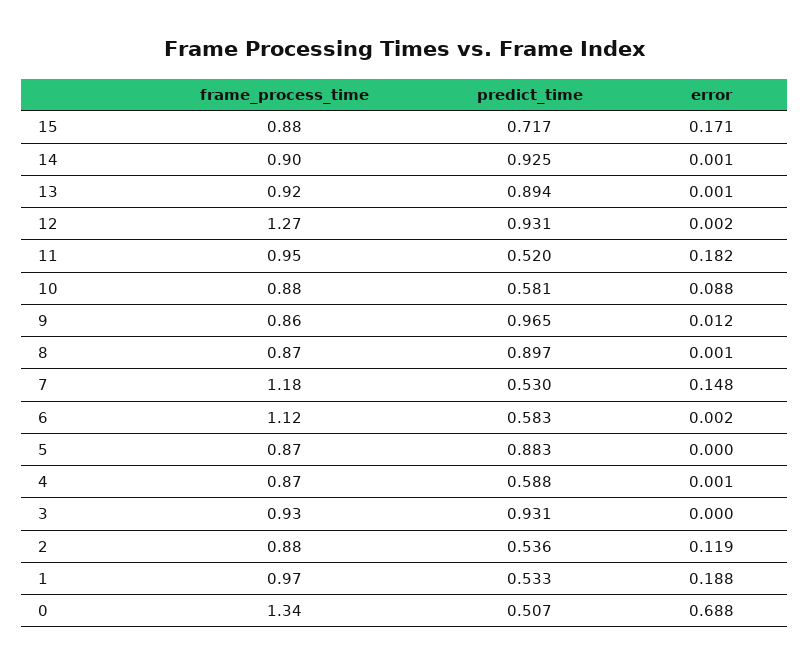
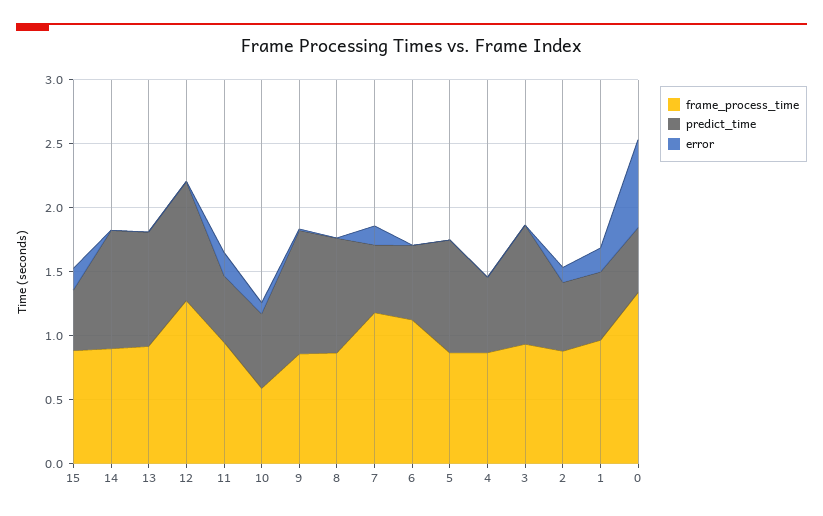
  {
    "frame_process_time": {
      "15": 0.88,
      "14": 0.9,
      "13": 0.92,
      "12": 1.27,
      "11": 0.95,
-     "10": 0.88,
+     "10": 0.6,
      "9": 0.86,
      "8": 0.87,
      "7": 1.18,
      "6": 1.12,
      "5": 0.87,
      "4": 0.87,
      "3": 0.93,
      "2": 0.88,
      "1": 0.97,
      "0": 1.34
    },
    "predict_time": {
-     "15": 0.717,
+     "15": 0.5,
      "14": 0.925,
      "13": 0.894,
      "12": 0.931,
      "11": 0.52,
      "10": 0.581,
      "9": 0.965,
      "8": 0.897,
      "7": 0.53,
      "6": 0.583,
      "5": 0.883,
      "4": 0.588,
      "3": 0.931,
      "2": 0.536,
      "1": 0.533,
      "0": 0.507
    },
    "error": {
      "15": 0.171,
      "14": 0.001,
      "13": 0.001,
      "12": 0.002,
      "11": 0.182,
      "10": 0.088,
      "9": 0.012,
      "8": 0.001,
      "7": 0.148,
      "6": 0.002,
      "5": 0,
      "4": 0.001,
      "3": 0,
      "2": 0.119,
      "1": 0.188,
      "0": 0.688
    }
  }

